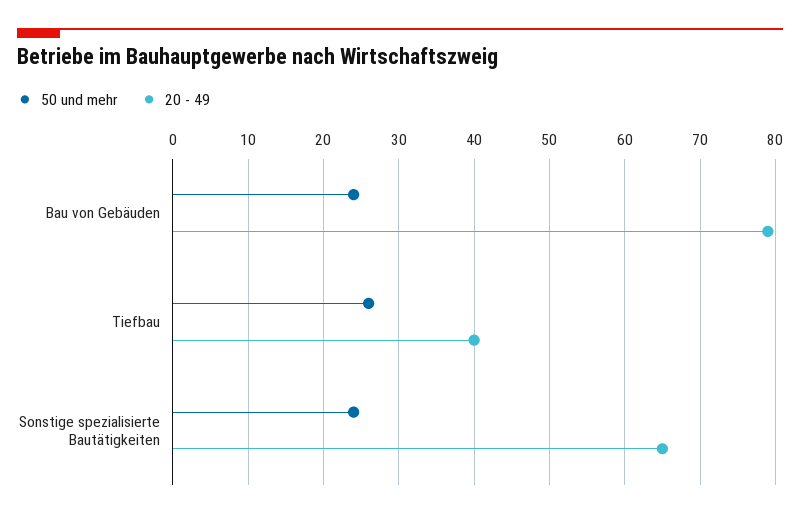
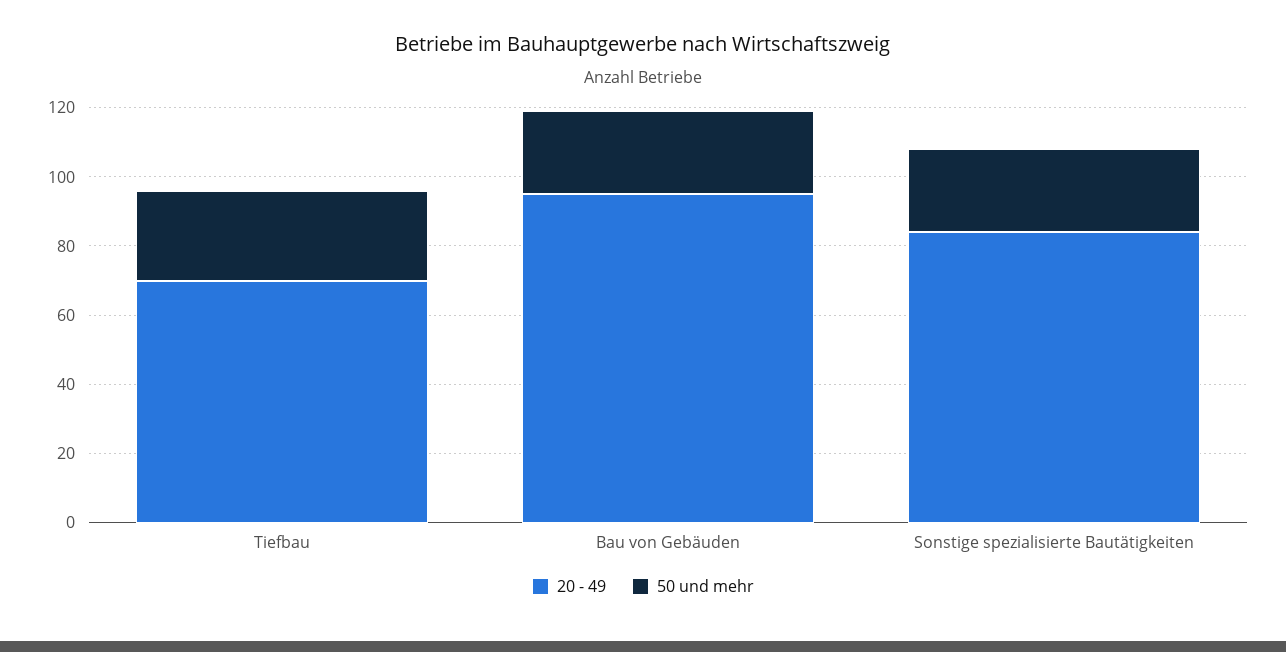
  {
    "50 und mehr": {
      "Bau von Gebäuden": 24,
      "Tiefbau": 26,
      "Sonstige spezialisierte Bautätigkeiten": 24
    },
    "20 - 49": {
-     "Bau von Gebäuden": 79,
+     "Bau von Gebäuden": 95,
-     "Tiefbau": 40,
+     "Tiefbau": 70,
-     "Sonstige spezialisierte Bautätigkeiten": 65
+     "Sonstige spezialisierte Bautätigkeiten": 85
    }
  }

